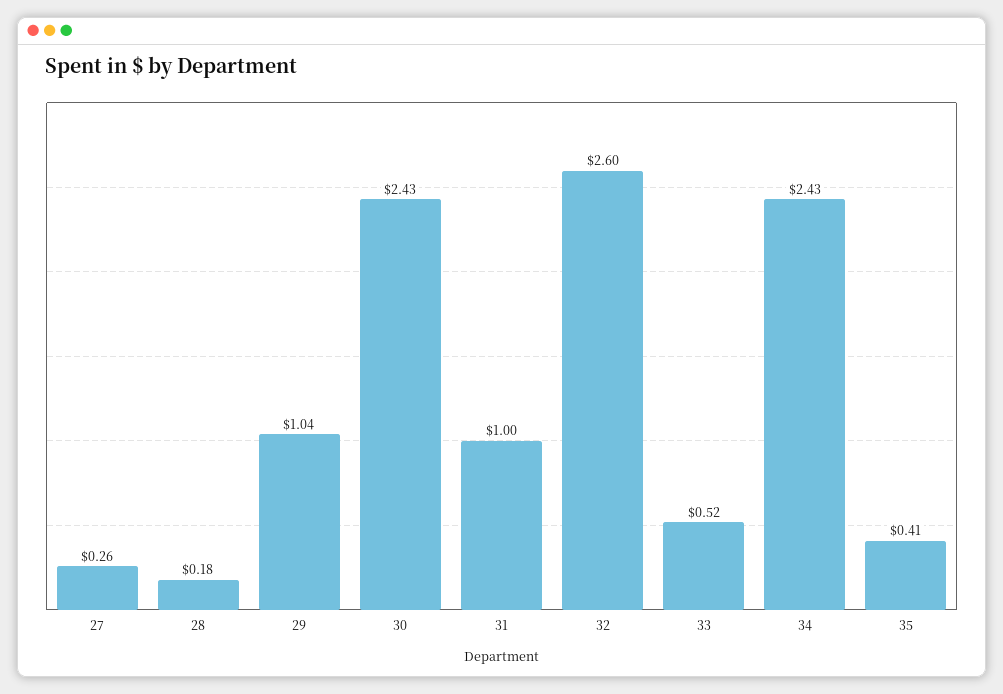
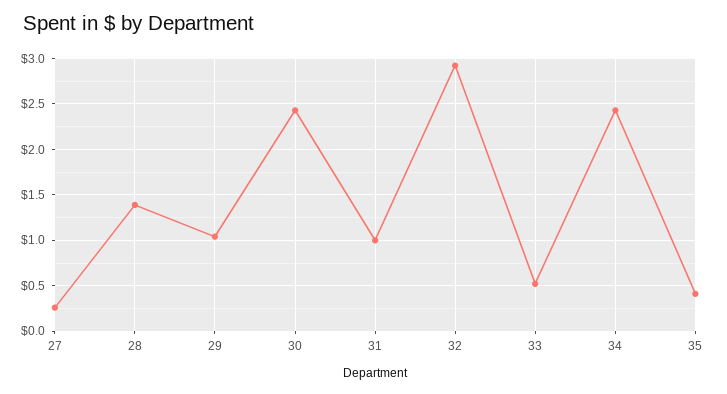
  {
    "27": 0.26,
-   "28": 0.18,
+   "28": 1.4,
    "29": 1.04,
    "30": 2.43,
    "31": 1,
-   "32": 2.6,
+   "32": 2.9,
    "33": 0.52,
    "34": 2.43,
    "35": 0.41
  }

